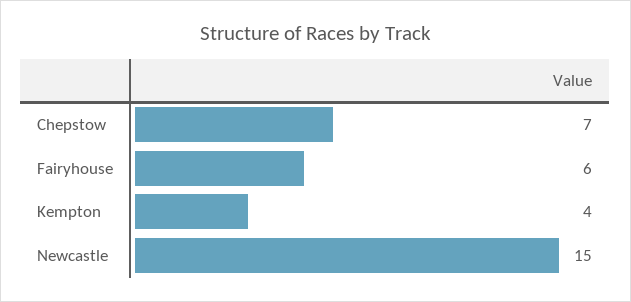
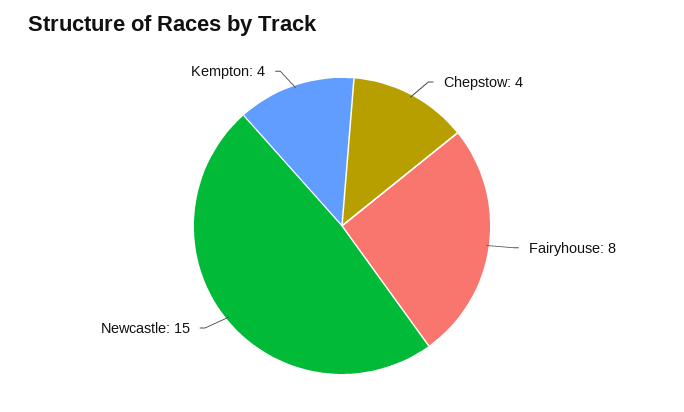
  {
-   "Chepstow": 7,
+   "Chepstow": 4,
-   "Fairyhouse": 6,
+   "Fairyhouse": 8,
    "Kempton": 4,
    "Newcastle": 15
  }

